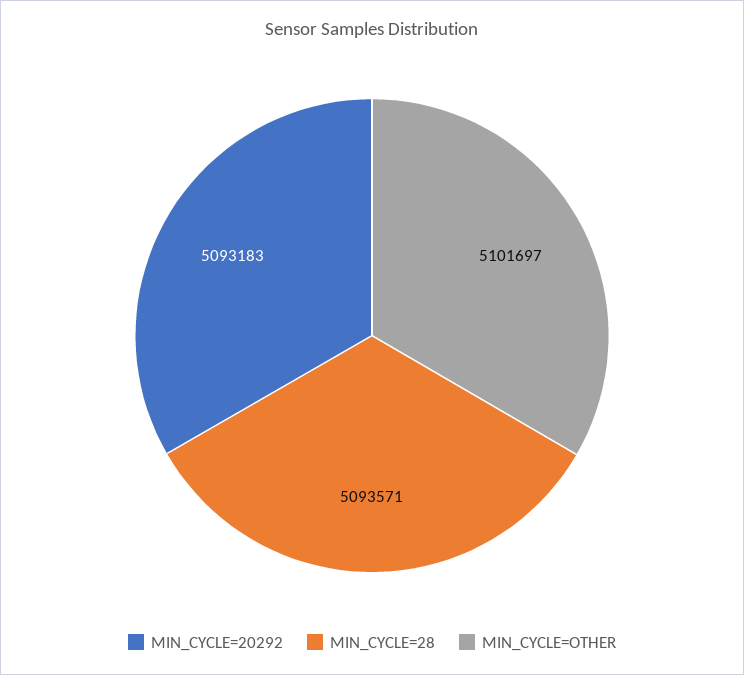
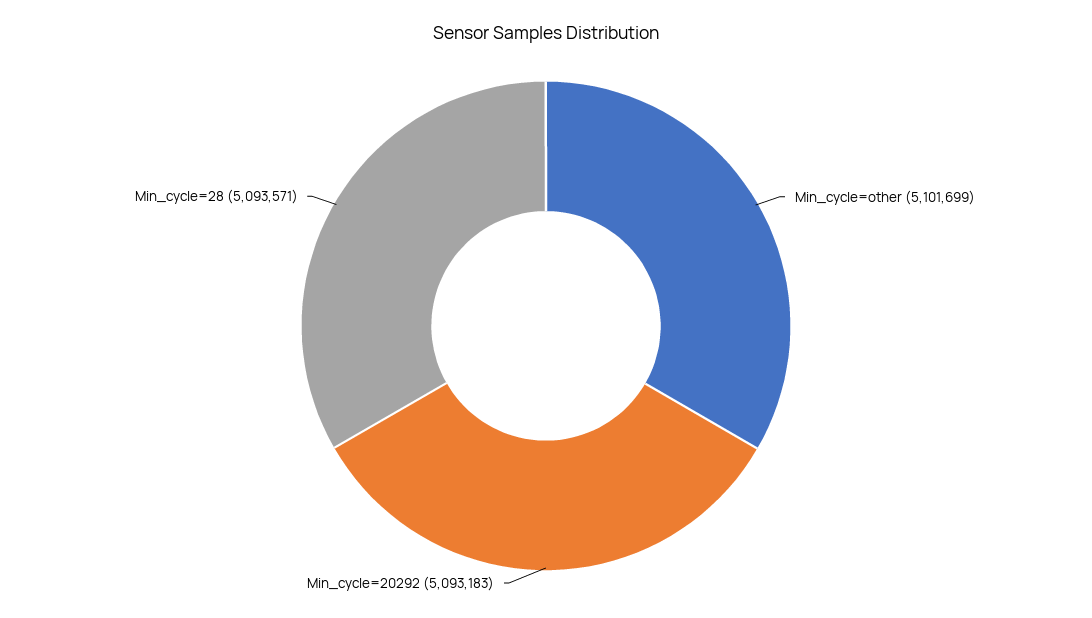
  {
    "MIN_CYCLE=20292": 5093183,
    "MIN_CYCLE=28": 5093571,
-   "MIN_CYCLE=OTHER": 5101697
+   "MIN_CYCLE=OTHER": 5101699
  }

